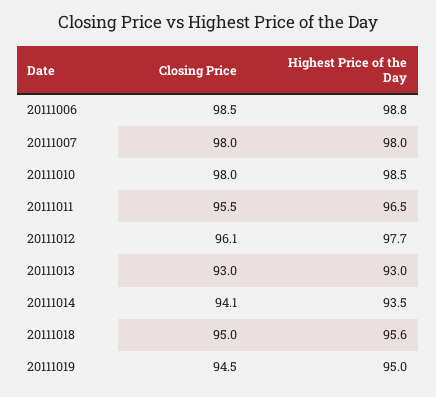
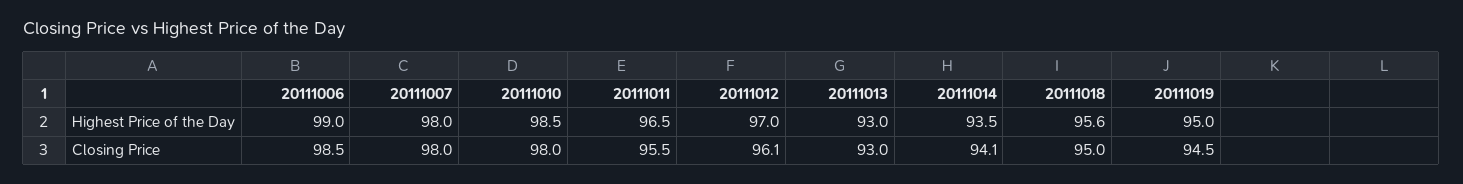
  {
    "Closing Price": {
      "20111006": 98.5,
      "20111007": 98,
      "20111010": 98,
      "20111011": 95.5,
      "20111012": 96.1,
      "20111013": 93,
      "20111014": 94.1,
      "20111018": 95,
      "20111019": 94.5
    },
    "Highest Price of the Day": {
-     "20111006": 98.8,
+     "20111006": 99,
      "20111007": 98,
      "20111010": 98.5,
      "20111011": 96.5,
-     "20111012": 97.7,
+     "20111012": 97,
      "20111013": 93,
      "20111014": 93.5,
      "20111018": 95.6,
      "20111019": 95
    }
  }

